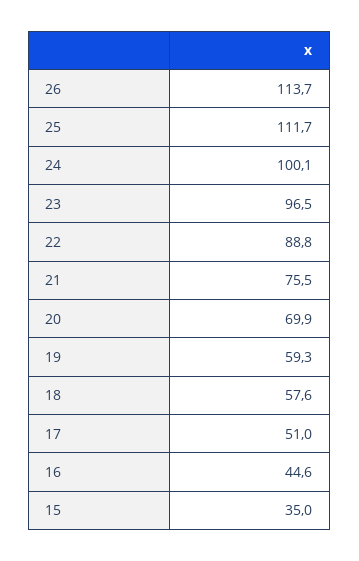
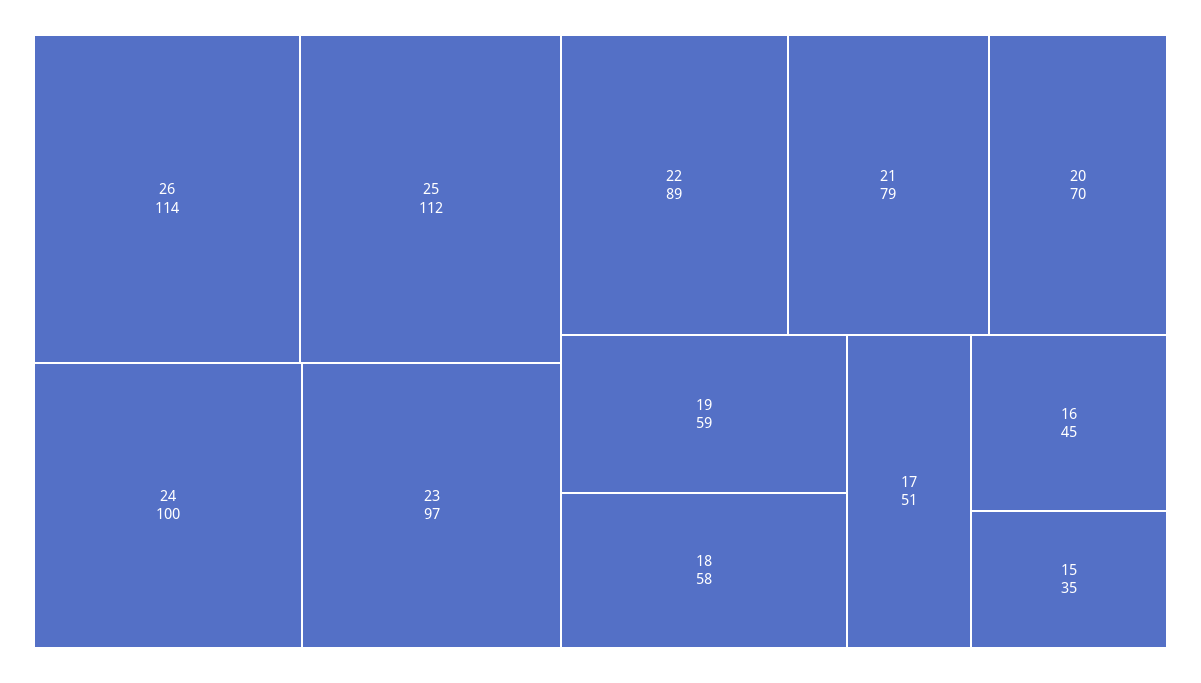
  {
    "26": 113.7,
    "25": 111.7,
    "24": 100.1,
    "23": 96.5,
    "22": 88.8,
-   "21": 75.5,
+   "21": 79,
    "20": 69.9,
    "19": 59.3,
    "18": 57.6,
    "17": 51,
    "16": 44.6,
    "15": 35
  }

